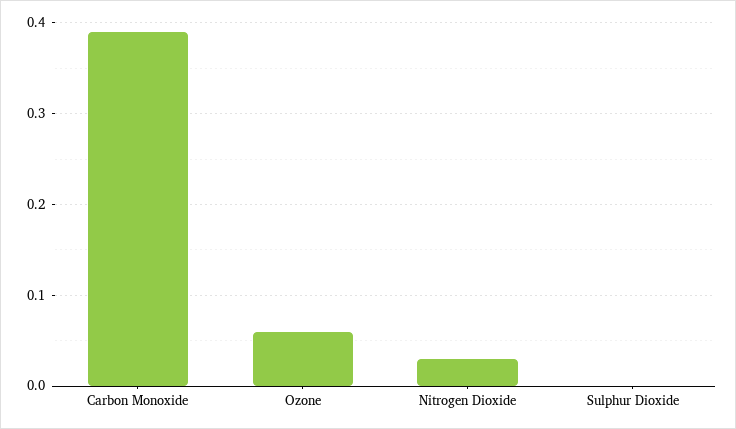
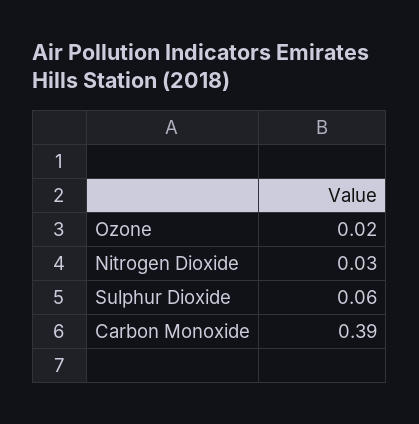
  {
    "Carbon Monoxide": 0.39,
-   "Ozone": 0.06,
+   "Ozone": 0.02,
    "Nitrogen Dioxide": 0.03,
-   "Sulphur Dioxide": 0
+   "Sulphur Dioxide": 0.06
  }

